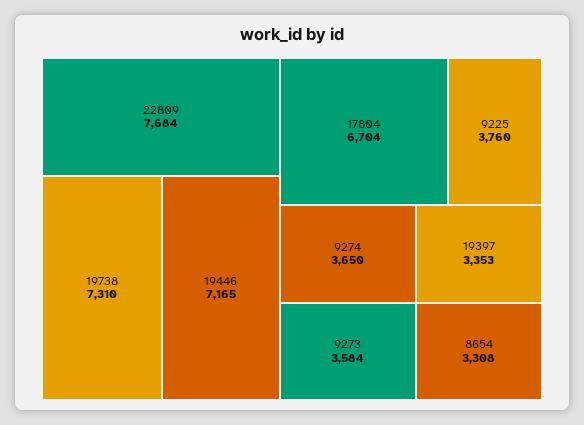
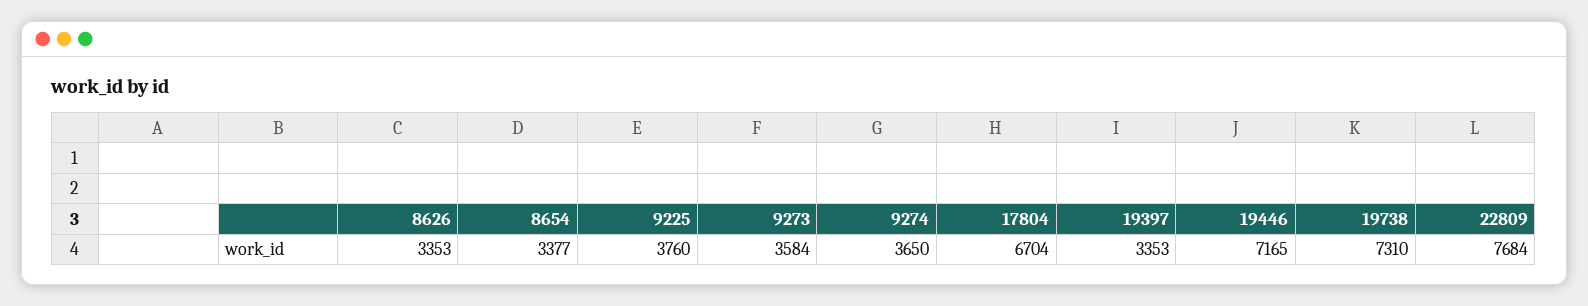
  {
    "22809": 7684,
    "19738": 7310,
    "19446": 7165,
    "17804": 6704,
    "9225": 3760,
    "9274": 3650,
    "9273": 3584,
    "19397": 3353,
-   "8654": 3308
+   "8654": 3377,
+   "8626": 3353
  }

